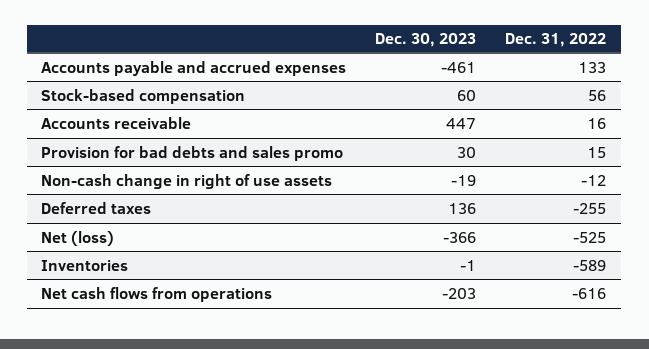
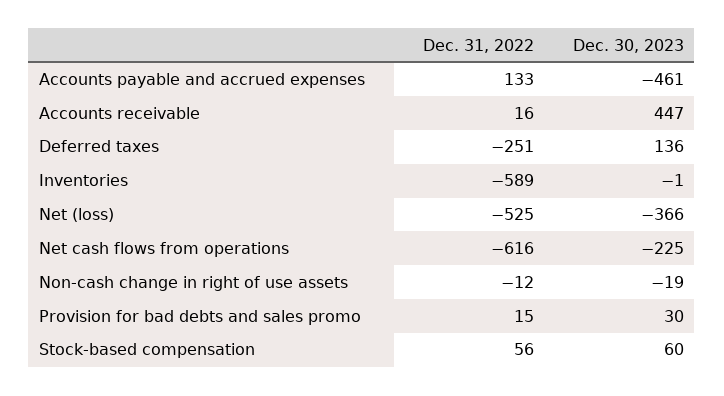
  {
    "Dec. 30, 2023": {
      "Accounts payable and accrued expenses": -461,
      "Stock-based compensation": 60,
      "Accounts receivable": 447,
      "Provision for bad debts and sales promo": 30,
      "Non-cash change in right of use assets": -19,
      "Deferred taxes": 136,
      "Net (loss)": -366,
      "Inventories": -1,
-     "Net cash flows from operations": -203
+     "Net cash flows from operations": -225
    },
    "Dec. 31, 2022": {
      "Accounts payable and accrued expenses": 133,
      "Stock-based compensation": 56,
      "Accounts receivable": 16,
      "Provision for bad debts and sales promo": 15,
      "Non-cash change in right of use assets": -12,
-     "Deferred taxes": -255,
+     "Deferred taxes": -251,
      "Net (loss)": -525,
      "Inventories": -589,
      "Net cash flows from operations": -616
    }
  }

